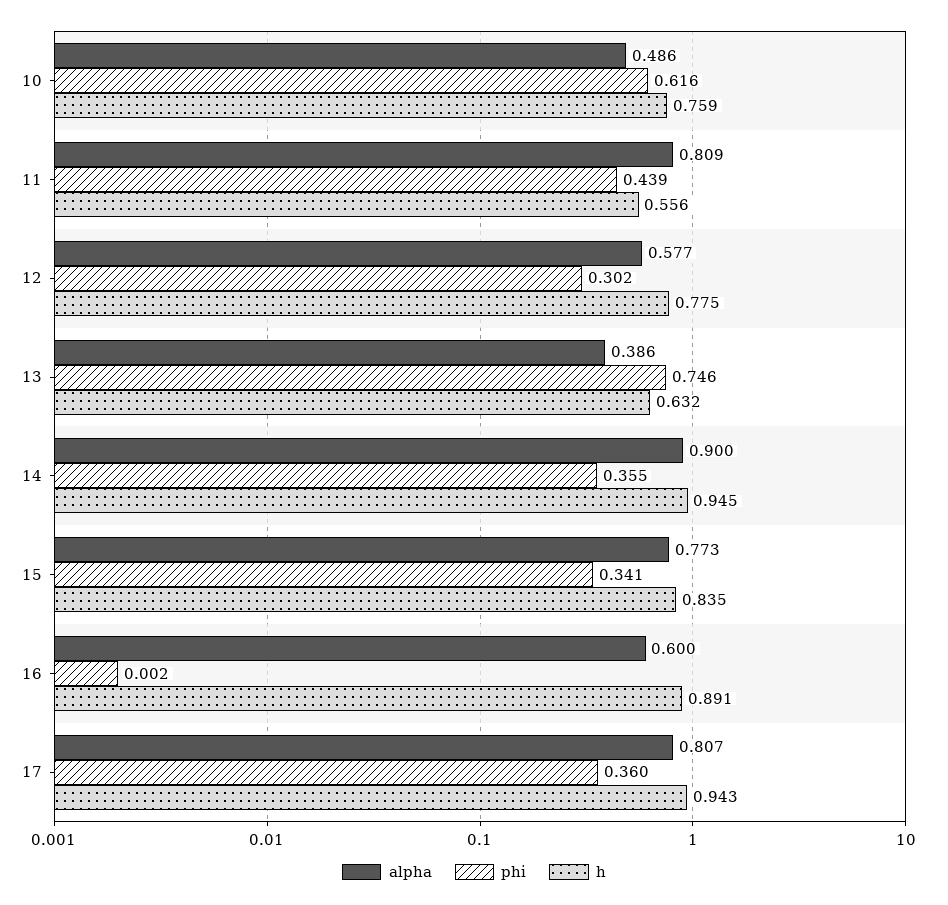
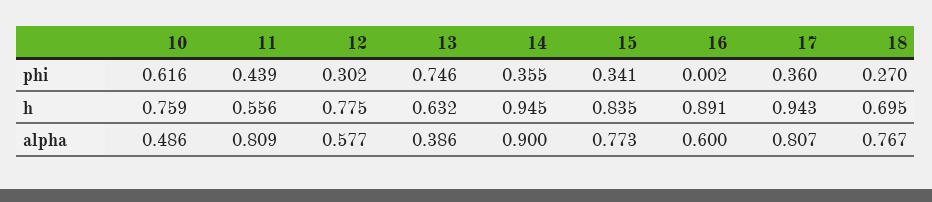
  {
    "alpha": {
      "10": 0.486,
      "11": 0.809,
      "12": 0.577,
      "13": 0.386,
      "14": 0.9,
      "15": 0.773,
      "16": 0.6,
-     "17": 0.807
+     "17": 0.807,
+     "18": 0.767
    },
    "phi": {
      "10": 0.616,
      "11": 0.439,
      "12": 0.302,
      "13": 0.746,
      "14": 0.355,
      "15": 0.341,
      "16": 0.002,
-     "17": 0.36
+     "17": 0.36,
+     "18": 0.27
    },
    "h": {
      "10": 0.759,
      "11": 0.556,
      "12": 0.775,
      "13": 0.632,
      "14": 0.945,
      "15": 0.835,
      "16": 0.891,
-     "17": 0.943
+     "17": 0.943,
+     "18": 0.695
    }
  }

